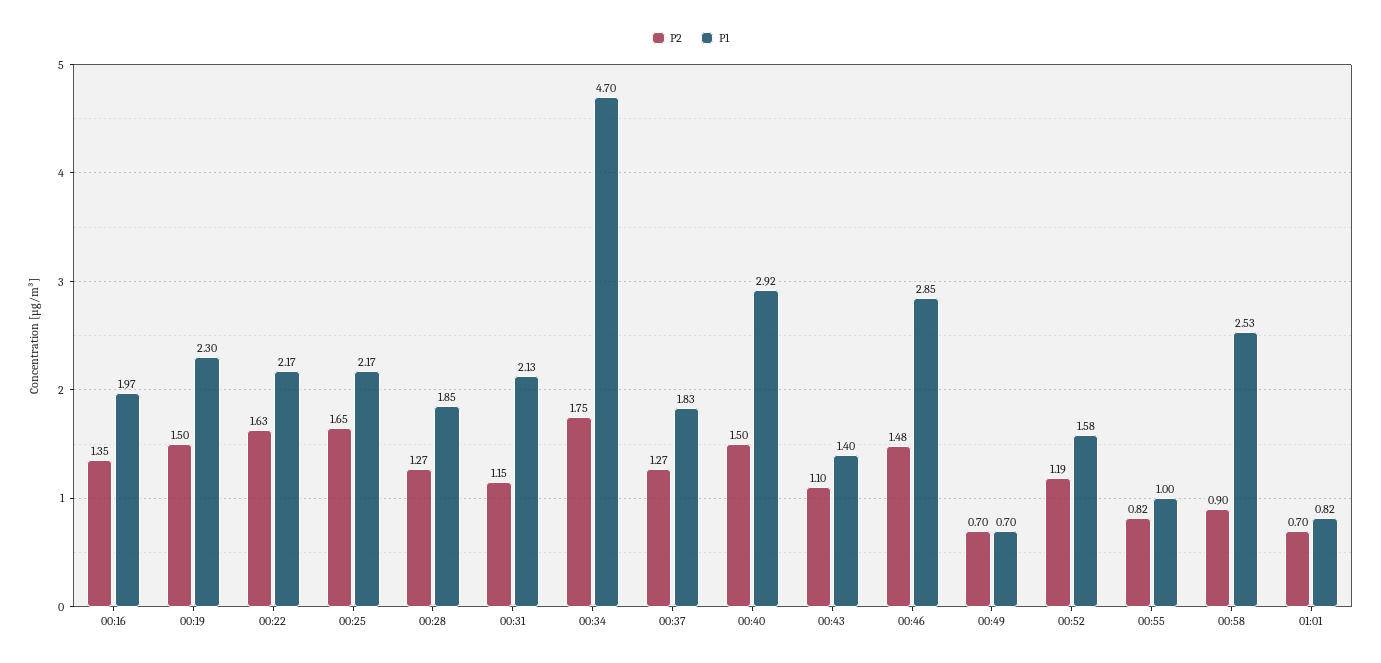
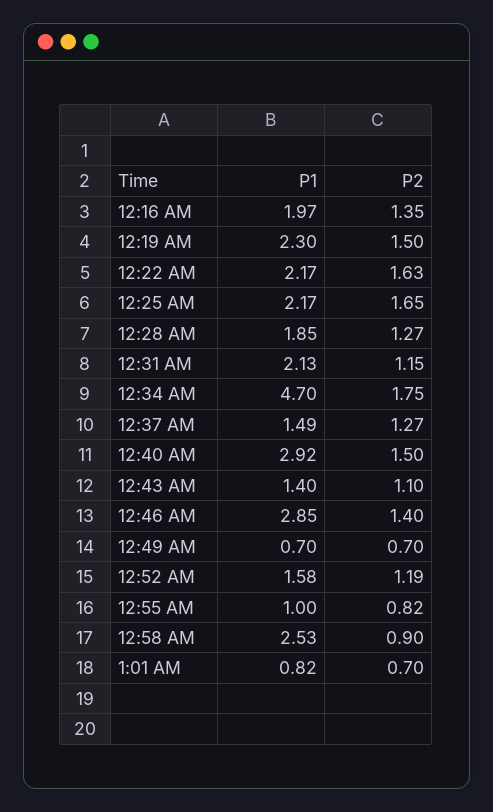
  {
    "P2": {
      "00:16": 1.35,
      "00:19": 1.5,
      "00:22": 1.63,
      "00:25": 1.65,
      "00:28": 1.27,
      "00:31": 1.15,
      "00:34": 1.75,
      "00:37": 1.27,
      "00:40": 1.5,
      "00:43": 1.1,
-     "00:46": 1.48,
+     "00:46": 1.4,
      "00:49": 0.7,
      "00:52": 1.19,
      "00:55": 0.82,
      "00:58": 0.9,
      "01:01": 0.7
    },
    "P1": {
      "00:16": 1.97,
      "00:19": 2.3,
      "00:22": 2.17,
      "00:25": 2.17,
      "00:28": 1.85,
      "00:31": 2.13,
      "00:34": 4.7,
-     "00:37": 1.83,
+     "00:37": 1.49,
      "00:40": 2.92,
      "00:43": 1.4,
      "00:46": 2.85,
      "00:49": 0.7,
      "00:52": 1.58,
      "00:55": 1,
      "00:58": 2.53,
      "01:01": 0.82
    }
  }

